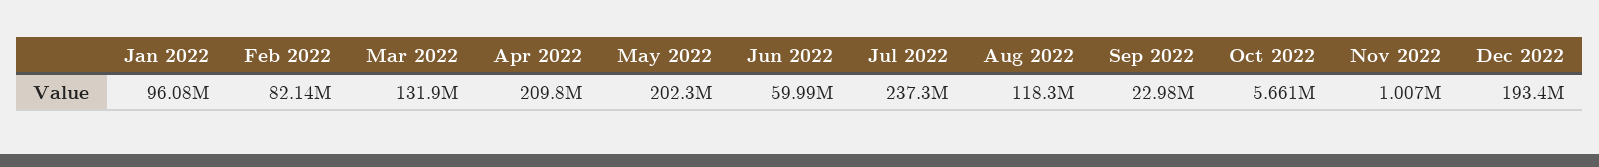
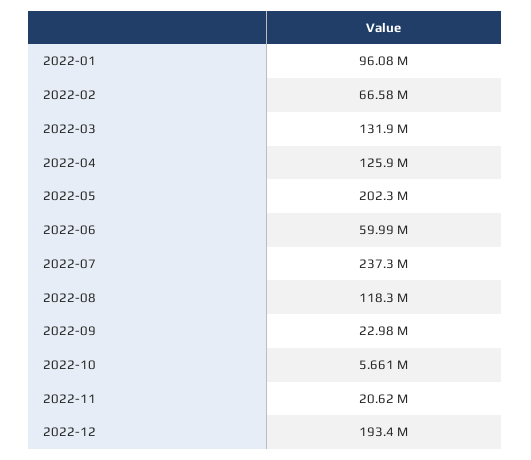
  {
    "Jan 2022": 96080000,
-   "Feb 2022": 82140000,
+   "Feb 2022": 66580000,
    "Mar 2022": 131900000,
-   "Apr 2022": 209800000,
+   "Apr 2022": 125900000,
    "May 2022": 202300000,
    "Jun 2022": 59990000,
    "Jul 2022": 237300000,
    "Aug 2022": 118300000,
    "Sep 2022": 22980000,
    "Oct 2022": 5661000,
-   "Nov 2022": 1007000,
+   "Nov 2022": 20620000,
    "Dec 2022": 193400000
  }

